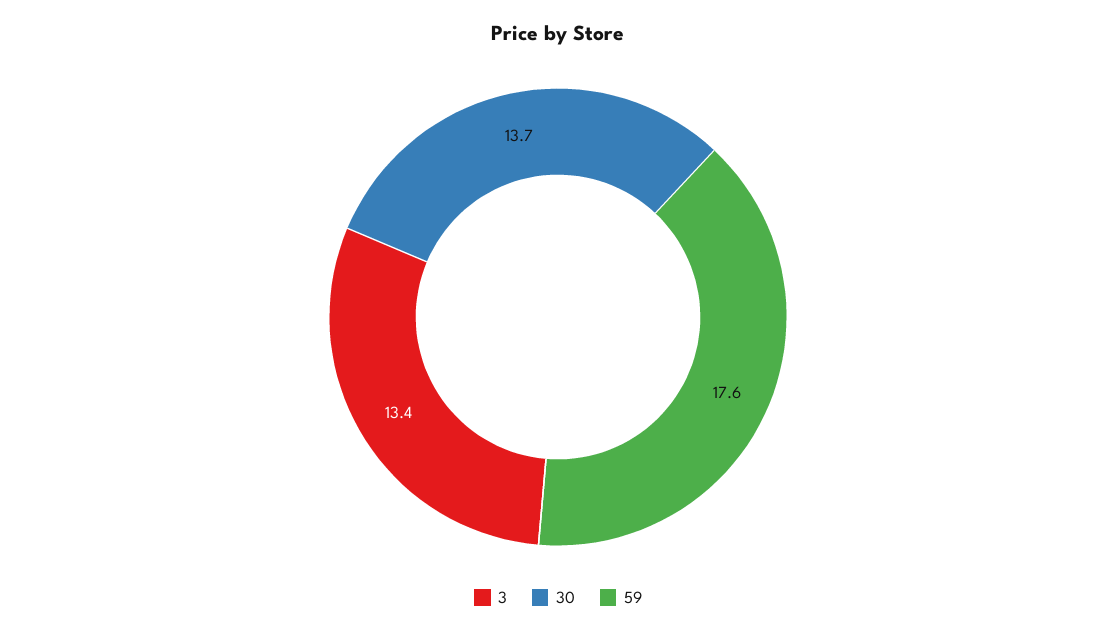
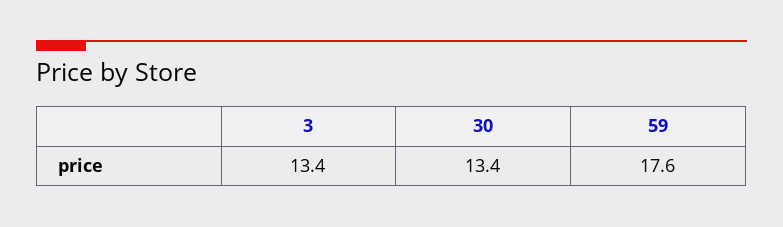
  {
    "3": 13.4,
-   "30": 13.7,
+   "30": 13.4,
    "59": 17.6
  }

